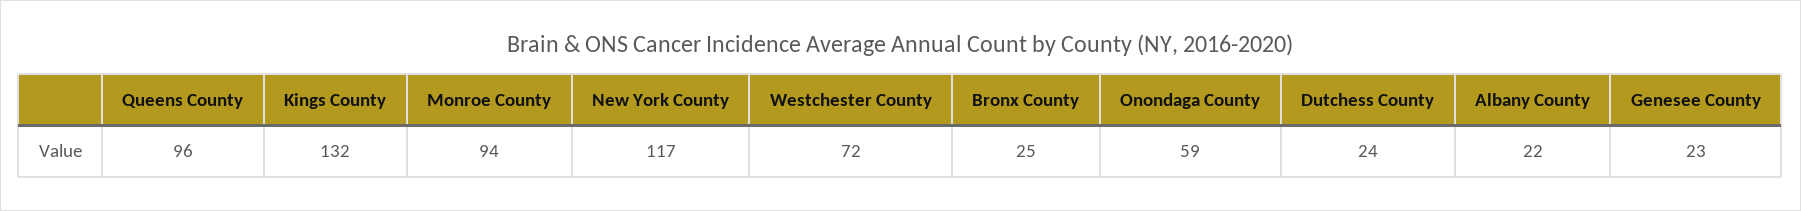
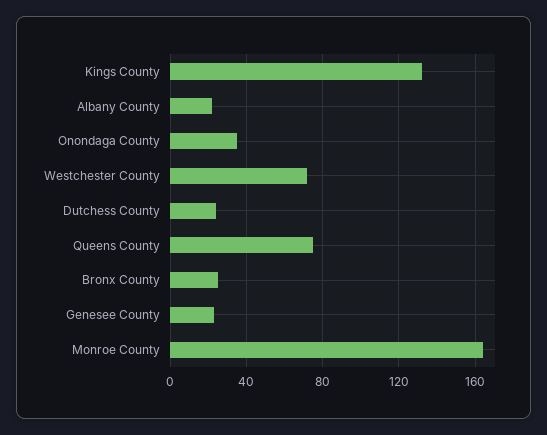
  {
-   "Queens County": 96,
+   "Queens County": 75,
    "Kings County": 132,
-   "Monroe County": 94,
+   "Monroe County": 165,
-   "New York County": 117,
    "Westchester County": 72,
    "Bronx County": 25,
-   "Onondaga County": 59,
+   "Onondaga County": 35,
    "Dutchess County": 24,
    "Albany County": 22,
    "Genesee County": 23
  }

